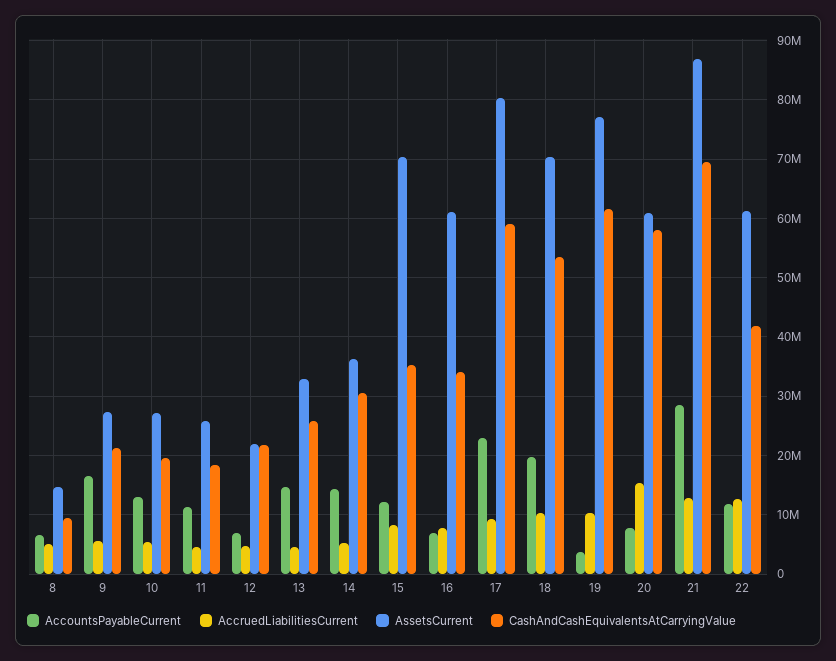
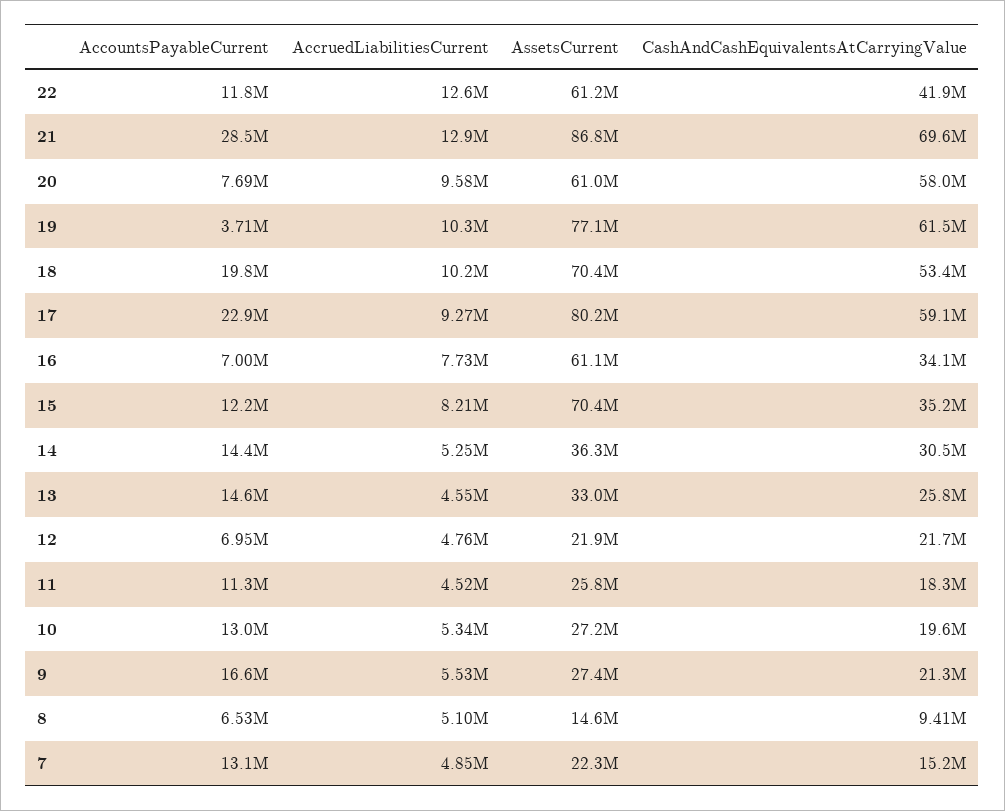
  {
    "AccountsPayableCurrent": {
      "8": 6530000,
      "9": 16600000,
      "10": 13000000,
      "11": 11300000,
      "12": 6950000,
      "13": 14600000,
      "14": 14400000,
      "15": 12200000,
      "16": 7000000,
      "17": 22900000,
      "18": 19800000,
      "19": 3710000,
      "20": 7690000,
      "21": 28500000,
-     "22": 11800000
+     "22": 11800000,
+     "7": 13100000
    },
    "AccruedLiabilitiesCurrent": {
      "8": 5100000,
      "9": 5530000,
      "10": 5340000,
      "11": 4520000,
      "12": 4760000,
      "13": 4550000,
      "14": 5250000,
      "15": 8210000,
      "16": 7730000,
      "17": 9270000,
      "18": 10200000,
      "19": 10300000,
-     "20": 16000000,
+     "20": 9580000,
      "21": 12900000,
-     "22": 12600000
+     "22": 12600000,
+     "7": 4850000
    },
    "AssetsCurrent": {
      "8": 14600000,
      "9": 27400000,
      "10": 27200000,
      "11": 25800000,
      "12": 21900000,
      "13": 33000000,
      "14": 36300000,
      "15": 70400000,
      "16": 61100000,
      "17": 80200000,
      "18": 70400000,
      "19": 77100000,
      "20": 61000000,
      "21": 86800000,
-     "22": 61200000
+     "22": 61200000,
+     "7": 22300000
    },
    "CashAndCashEquivalentsAtCarryingValue": {
      "8": 9410000,
      "9": 21300000,
      "10": 19600000,
      "11": 18300000,
      "12": 21700000,
      "13": 25800000,
      "14": 30500000,
      "15": 35200000,
      "16": 34100000,
      "17": 59100000,
      "18": 53400000,
      "19": 61500000,
      "20": 58000000,
      "21": 69600000,
-     "22": 41900000
+     "22": 41900000,
+     "7": 15200000
    }
  }

